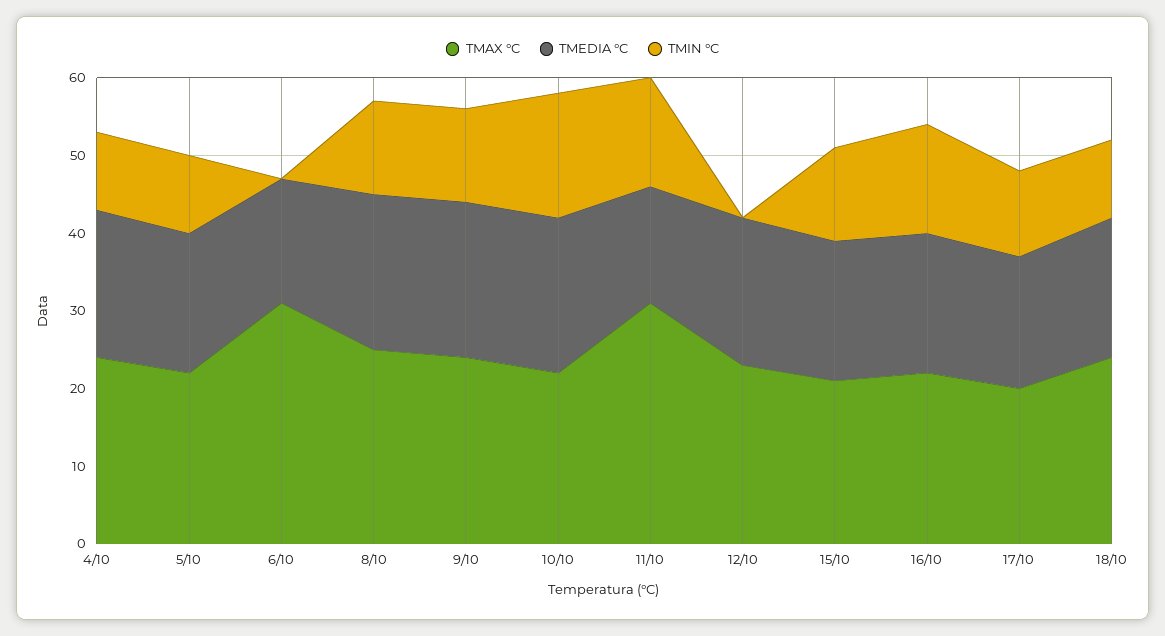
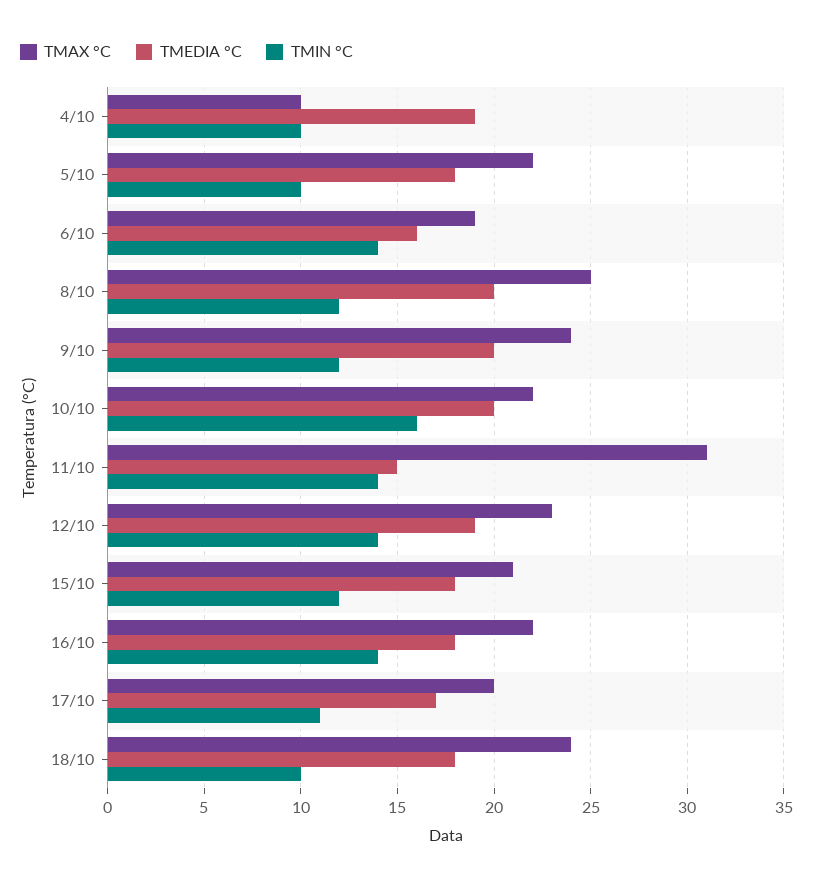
  {
    "TMAX °C": {
-     "4/10": 25,
+     "4/10": 10,
      "5/10": 22,
-     "6/10": 30,
+     "6/10": 19,
      "8/10": 25,
      "9/10": 24,
      "10/10": 22,
      "11/10": 31,
      "12/10": 23,
      "15/10": 21,
      "16/10": 22,
      "17/10": 20,
      "18/10": 24
    },
    "TMEDIA °C": {
      "4/10": 19,
      "5/10": 18,
      "6/10": 16,
      "8/10": 20,
      "9/10": 20,
      "10/10": 20,
      "11/10": 15,
      "12/10": 19,
      "15/10": 18,
      "16/10": 18,
      "17/10": 17,
      "18/10": 18
    },
    "TMIN °C": {
      "4/10": 10,
      "5/10": 10,
-     "6/10": 0,
+     "6/10": 14,
      "8/10": 12,
      "9/10": 12,
      "10/10": 16,
      "11/10": 14,
-     "12/10": 0,
+     "12/10": 14,
      "15/10": 12,
      "16/10": 14,
      "17/10": 11,
      "18/10": 10
    }
  }

